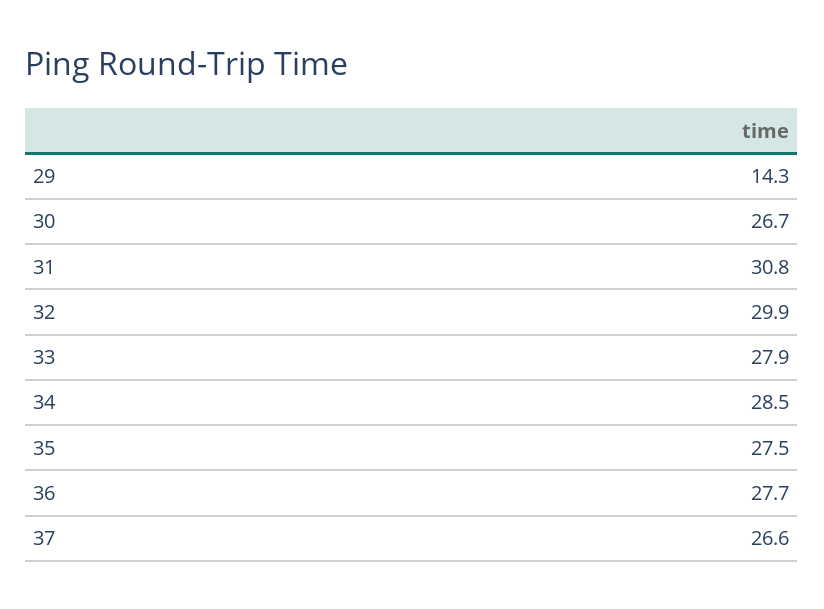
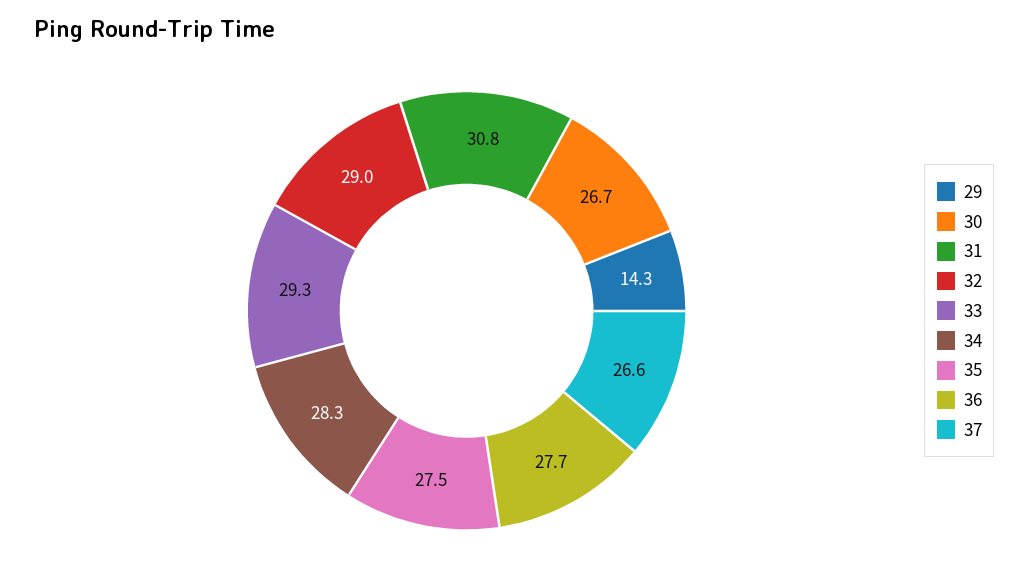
  {
    "29": 14.3,
    "30": 26.7,
    "31": 30.8,
-   "32": 29.9,
+   "32": 29,
-   "33": 27.9,
+   "33": 29.3,
-   "34": 28.5,
+   "34": 28.3,
    "35": 27.5,
    "36": 27.7,
    "37": 26.6
  }

